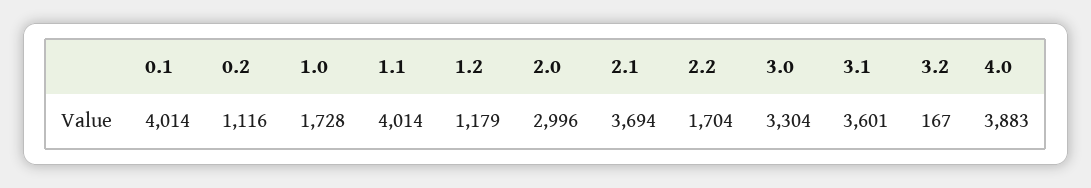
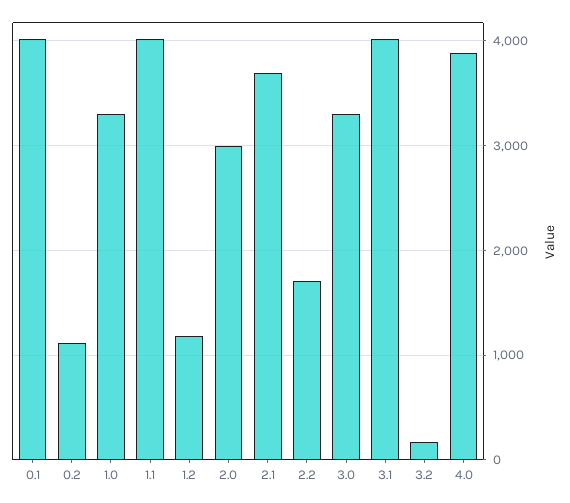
  {
    "0.1": 4014,
    "0.2": 1116,
-   "1.0": 1728,
+   "1.0": 3300,
    "1.1": 4014,
    "1.2": 1179,
    "2.0": 2996,
    "2.1": 3694,
    "2.2": 1704,
    "3.0": 3304,
-   "3.1": 3601,
+   "3.1": 4000,
    "3.2": 167,
    "4.0": 3883
  }

